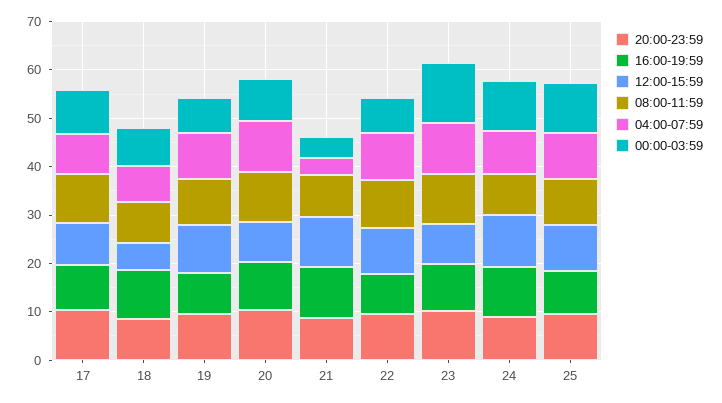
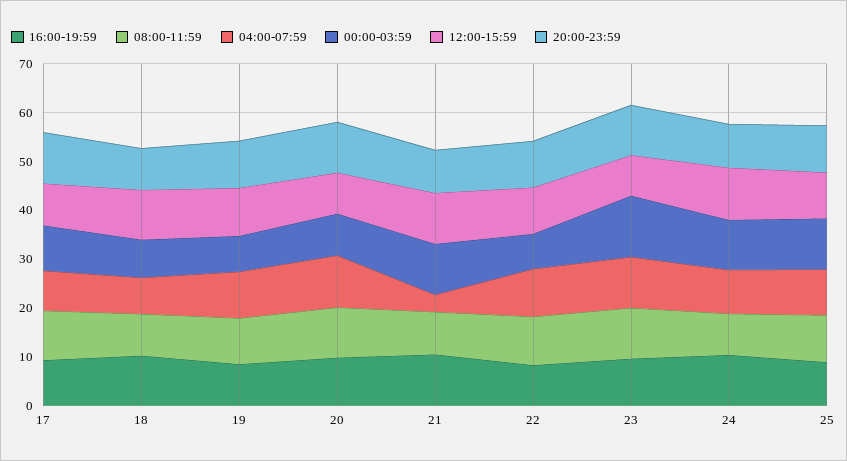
  {
    "20:00-23:59": {
      "17": 10,
      "18": 8,
      "19": 10,
      "20": 10,
      "21": 8,
      "22": 10,
      "23": 10,
      "24": 8,
      "25": 10
    },
    "16:00-19:59": {
      "17": 10,
      "18": 10,
      "19": 8,
      "20": 10,
      "21": 10,
      "22": 8,
      "23": 10,
      "24": 10,
      "25": 8
    },
    "12:00-15:59": {
      "17": 8,
-     "18": 6,
+     "18": 10,
      "19": 10,
      "20": 8,
      "21": 10,
      "22": 10,
      "23": 8,
      "24": 10,
      "25": 10
    },
    "08:00-11:59": {
      "17": 10,
      "18": 8,
      "19": 10,
      "20": 10,
      "21": 8,
      "22": 10,
      "23": 10,
      "24": 8,
      "25": 10
    },
    "04:00-07:59": {
      "17": 8,
      "18": 8,
      "19": 10,
      "20": 10,
      "21": 4,
      "22": 10,
      "23": 10,
      "24": 8,
      "25": 10
    },
    "00:00-03:59": {
      "17": 10,
      "18": 8,
      "19": 8,
      "20": 8,
-     "21": 4,
+     "21": 10,
      "22": 8,
      "23": 12,
      "24": 10,
      "25": 10
    }
  }

